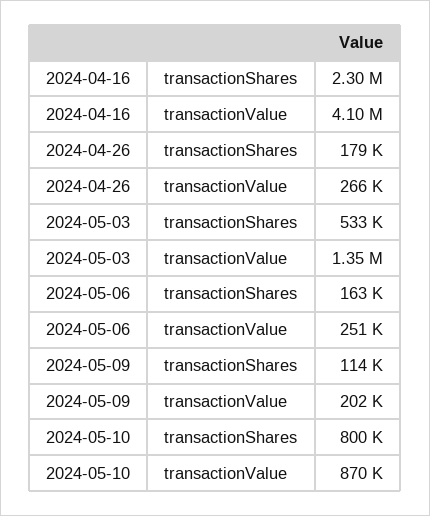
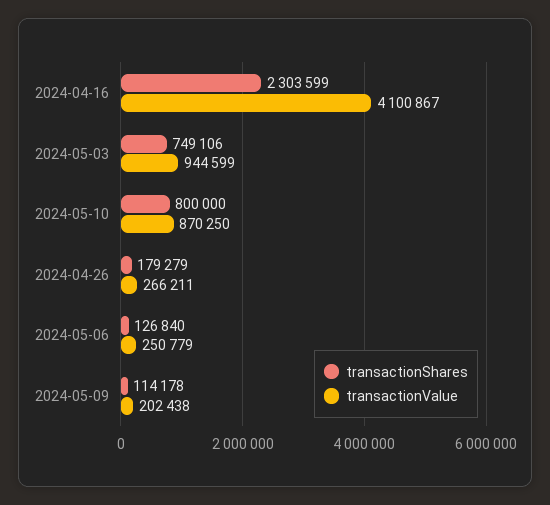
  {
    "transactionShares": {
      "2024-04-16": 2303599,
      "2024-04-26": 179279,
-     "2024-05-03": 533000,
+     "2024-05-03": 749106,
-     "2024-05-06": 163000,
+     "2024-05-06": 126840,
      "2024-05-09": 114178,
      "2024-05-10": 800000
    },
    "transactionValue": {
      "2024-04-16": 4100867,
      "2024-04-26": 266211,
-     "2024-05-03": 1350000,
+     "2024-05-03": 944599,
      "2024-05-06": 250779,
      "2024-05-09": 202438,
      "2024-05-10": 870250
    }
  }

